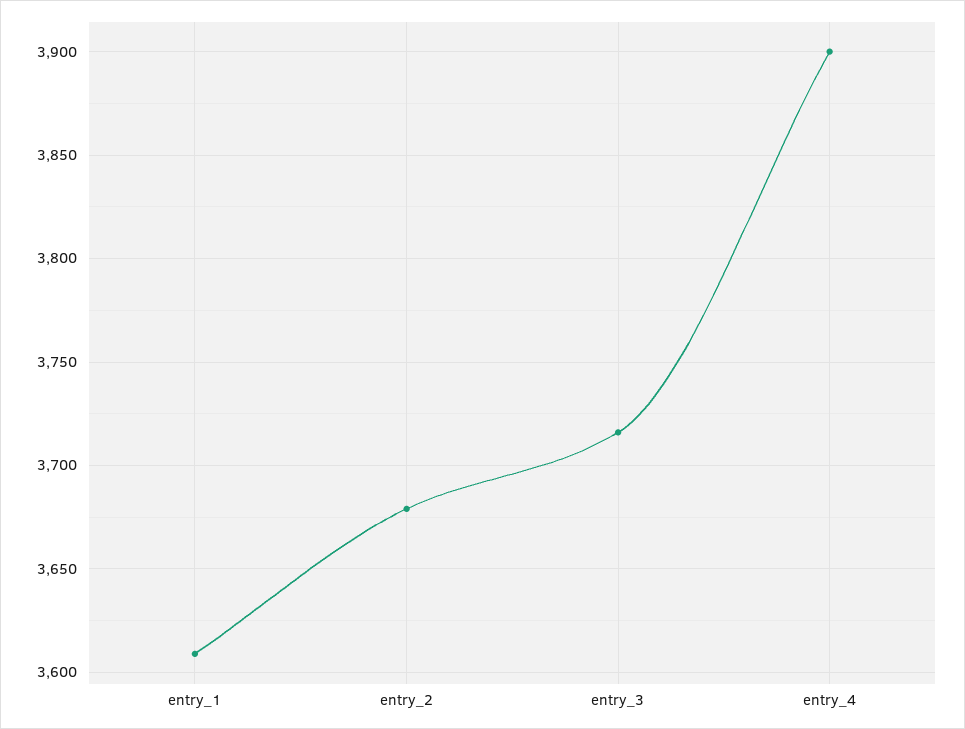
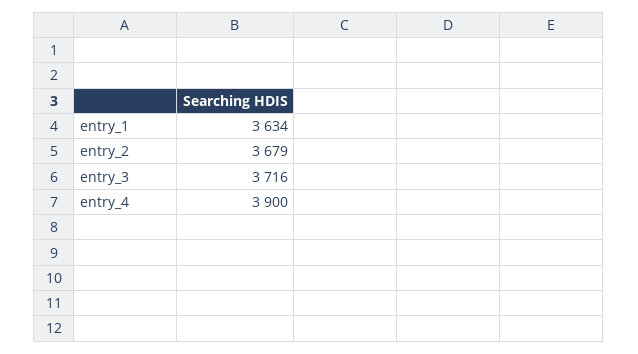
  {
-   "entry_1": 3610,
+   "entry_1": 3634,
    "entry_2": 3679,
    "entry_3": 3716,
    "entry_4": 3900
  }

